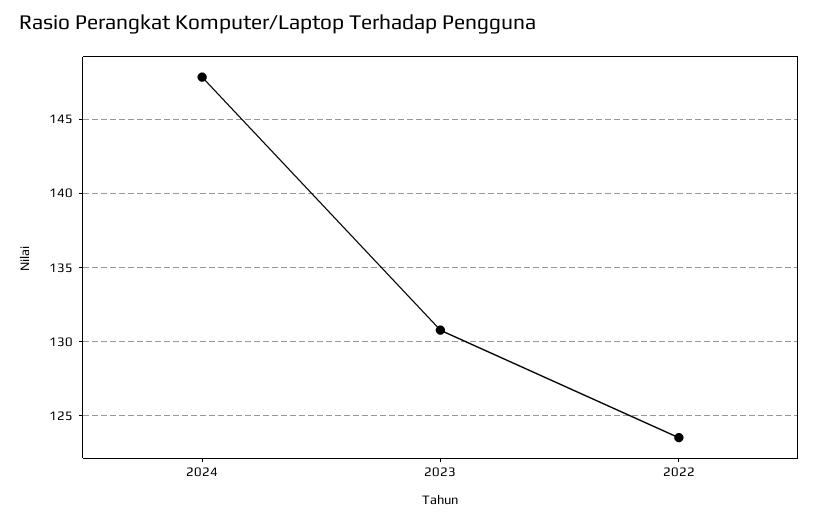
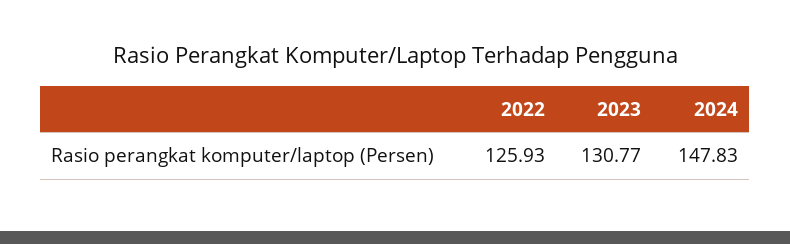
  {
    "2024": 147.83,
    "2023": 130.77,
-   "2022": 123.5
+   "2022": 125.93
  }

